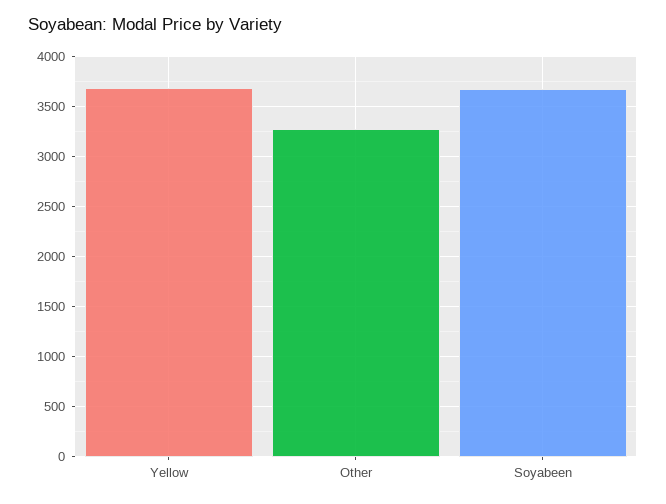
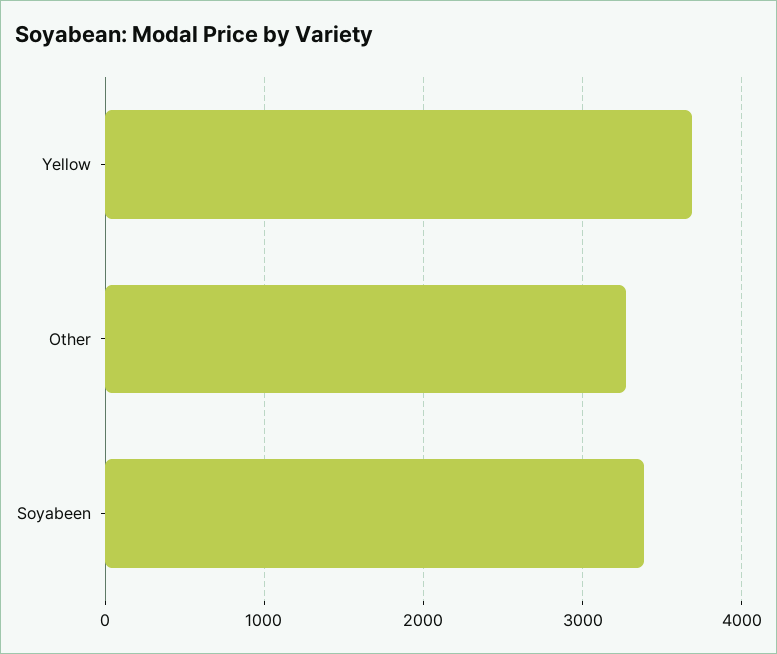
  {
    "Yellow": 3700,
    "Other": 3300,
-   "Soyabeen": 3700
+   "Soyabeen": 3400
  }

